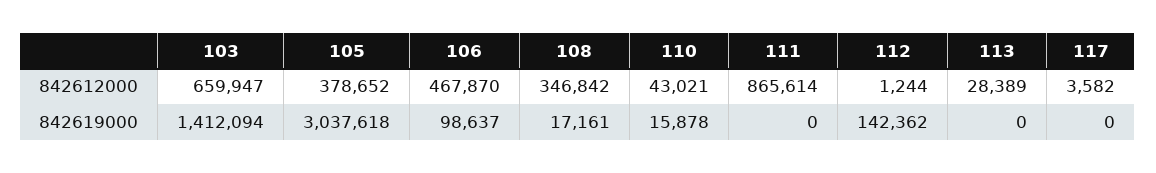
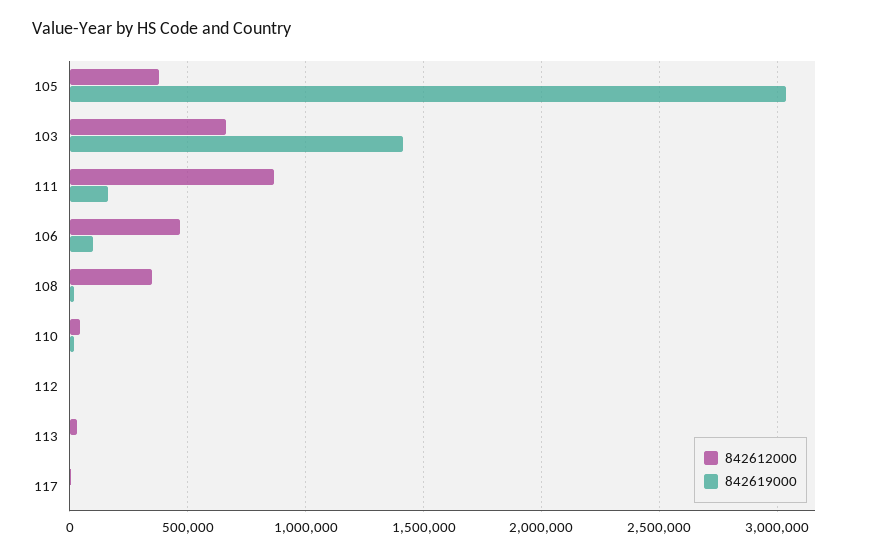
  {
    "842612000": {
      "103": 659947,
      "105": 378652,
      "106": 467870,
      "108": 346842,
      "110": 43021,
      "111": 865614,
      "112": 1244,
      "113": 28389,
      "117": 3582
    },
    "842619000": {
      "103": 1412094,
      "105": 3037618,
      "106": 98637,
      "108": 17161,
      "110": 15878,
-     "111": 0,
+     "111": 150000,
-     "112": 142362,
+     "112": 0,
      "113": 0,
      "117": 0
    }
  }

